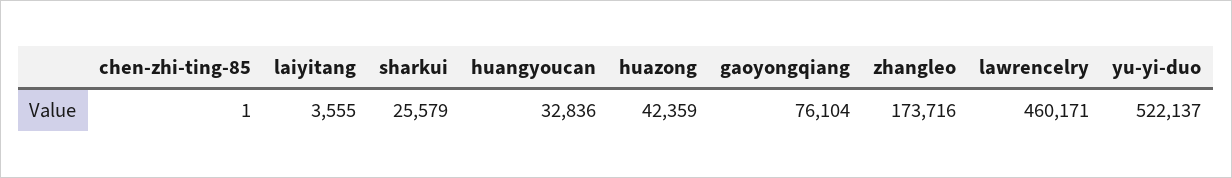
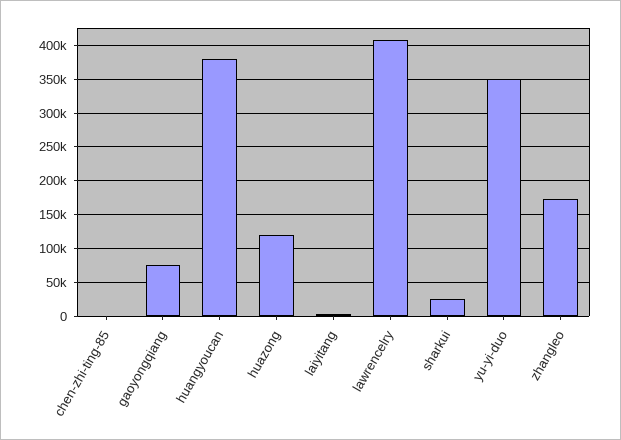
  {
    "chen-zhi-ting-85": 1,
    "laiyitang": 3555,
    "sharkui": 25579,
-   "huangyoucan": 32836,
+   "huangyoucan": 380000,
-   "huazong": 42359,
+   "huazong": 120000,
    "gaoyongqiang": 76104,
    "zhangleo": 173716,
-   "lawrencelry": 460171,
+   "lawrencelry": 410000,
-   "yu-yi-duo": 522137
+   "yu-yi-duo": 350000
  }

